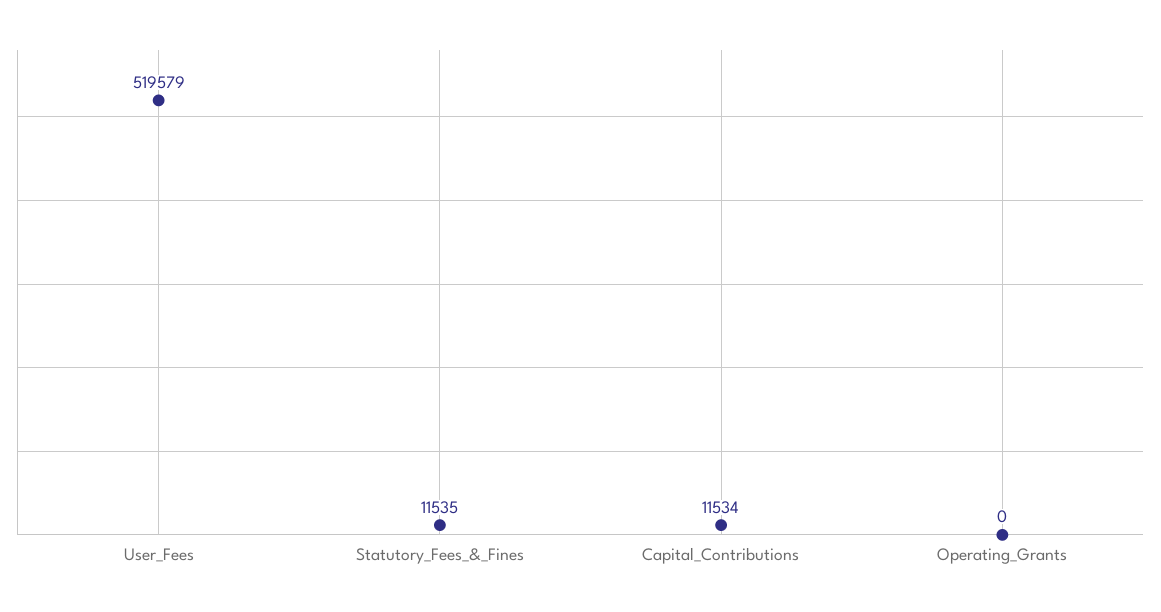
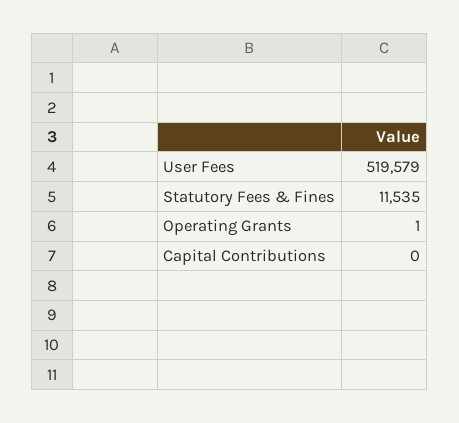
  {
    "User_Fees": 519579,
    "Statutory_Fees_&_Fines": 11535,
-   "Capital_Contributions": 11534,
+   "Capital_Contributions": 0,
-   "Operating_Grants": 0
+   "Operating_Grants": 1
  }

